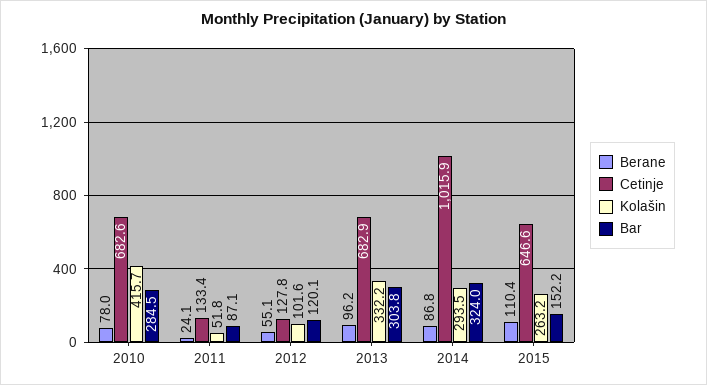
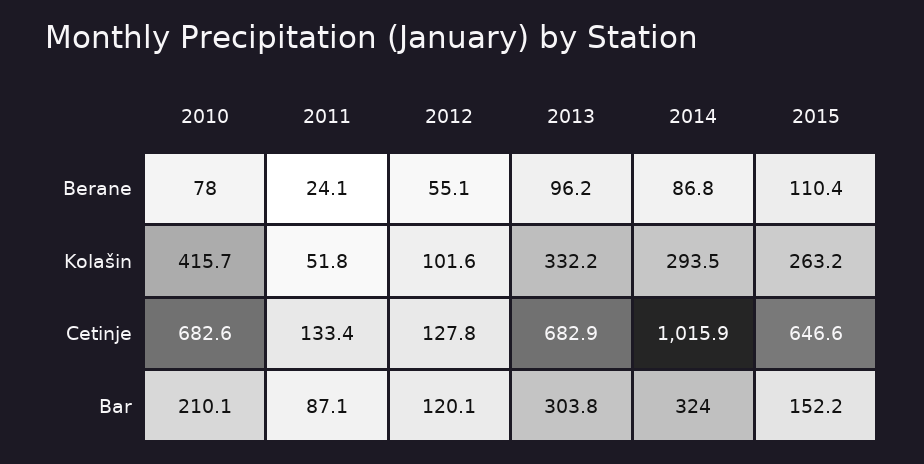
  {
    "Berane": {
      "2010": 78,
      "2011": 24.1,
      "2012": 55.1,
      "2013": 96.2,
      "2014": 86.8,
      "2015": 110.4
    },
    "Cetinje": {
      "2010": 682.6,
      "2011": 133.4,
      "2012": 127.8,
      "2013": 682.9,
      "2014": 1015.9,
      "2015": 646.6
    },
    "Kolašin": {
      "2010": 415.7,
      "2011": 51.8,
      "2012": 101.6,
      "2013": 332.2,
      "2014": 293.5,
      "2015": 263.2
    },
    "Bar": {
-     "2010": 284.5,
+     "2010": 210.1,
      "2011": 87.1,
      "2012": 120.1,
      "2013": 303.8,
      "2014": 324,
      "2015": 152.2
    }
  }

